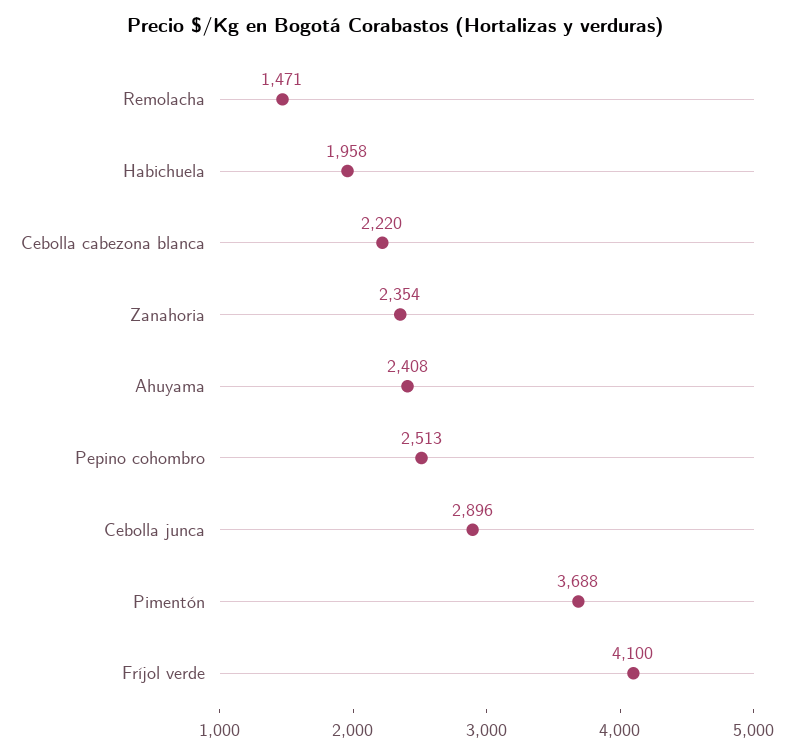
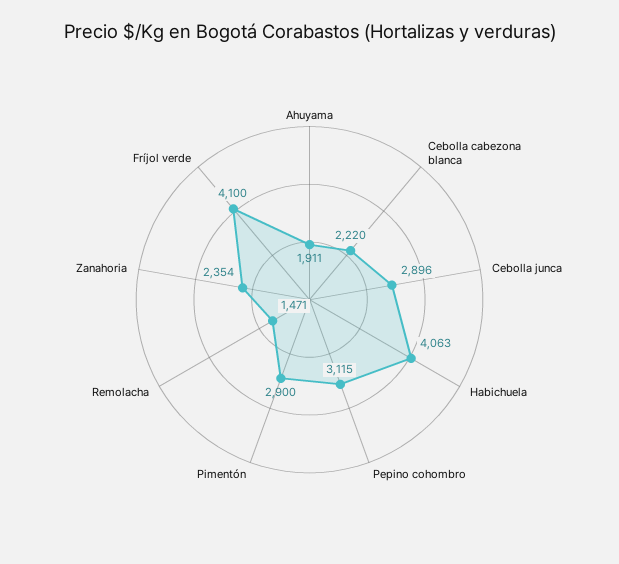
  {
    "Remolacha": 1471,
-   "Habichuela": 1958,
+   "Habichuela": 4063,
    "Cebolla cabezona blanca": 2220,
    "Zanahoria": 2354,
-   "Ahuyama": 2408,
+   "Ahuyama": 1911,
-   "Pepino cohombro": 2513,
+   "Pepino cohombro": 3115,
    "Cebolla junca": 2896,
-   "Pimentón": 3688,
+   "Pimentón": 2900,
    "Fríjol verde": 4100
  }

